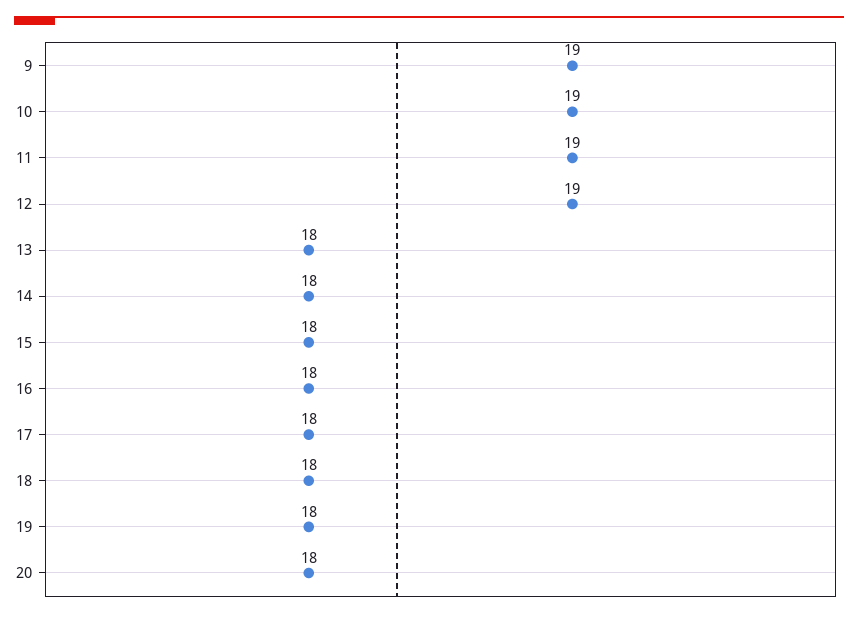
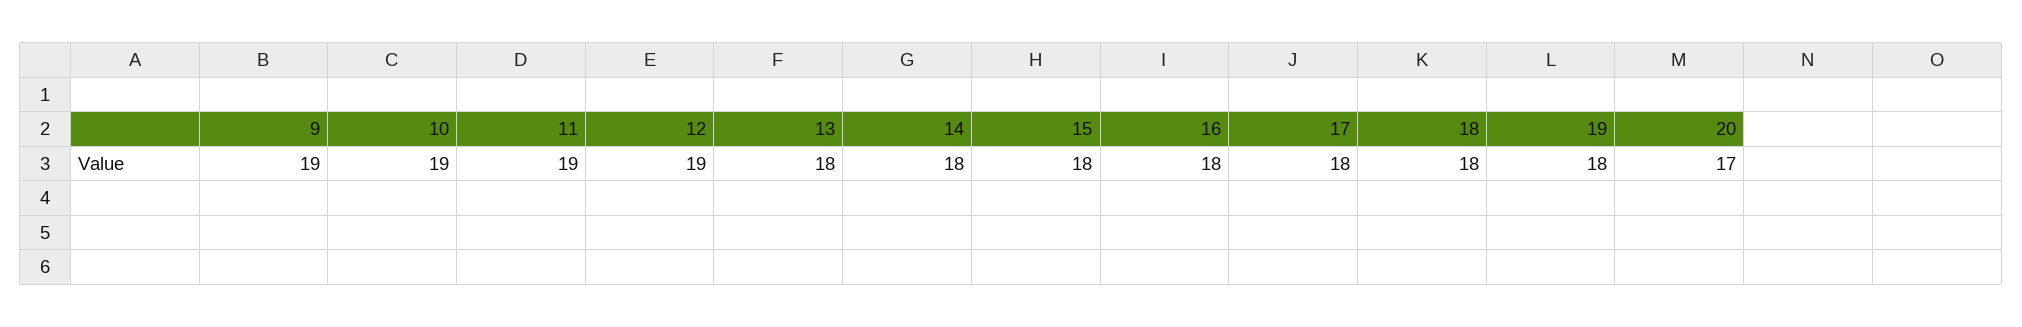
  {
    "9": 19,
    "10": 19,
    "11": 19,
    "12": 19,
    "13": 18,
    "14": 18,
    "15": 18,
    "16": 18,
    "17": 18,
    "18": 18,
    "19": 18,
-   "20": 18
+   "20": 17
  }

